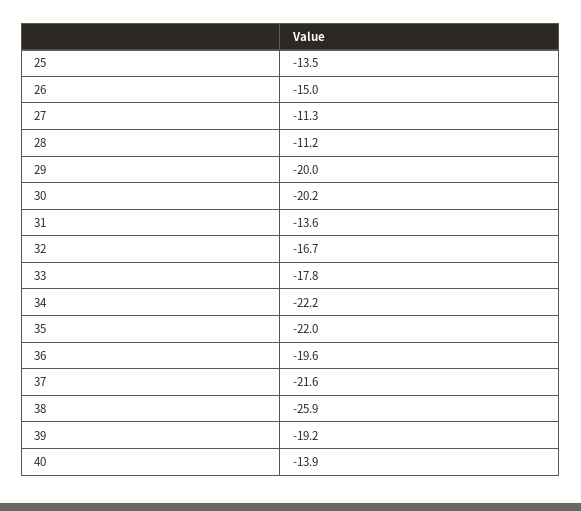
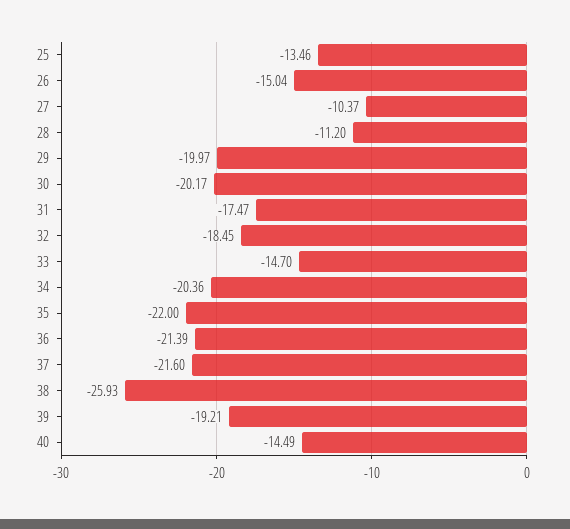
  {
    "25": -13.46,
    "26": -15.04,
-   "27": -11.3,
+   "27": -10.37,
    "28": -11.2,
    "29": -19.97,
    "30": -20.17,
-   "31": -13.6,
+   "31": -17.47,
-   "32": -16.7,
+   "32": -18.45,
-   "33": -17.8,
+   "33": -14.7,
-   "34": -22.2,
+   "34": -20.36,
    "35": -22,
-   "36": -19.6,
+   "36": -21.39,
    "37": -21.6,
    "38": -25.93,
    "39": -19.21,
-   "40": -13.9
+   "40": -14.49
  }

